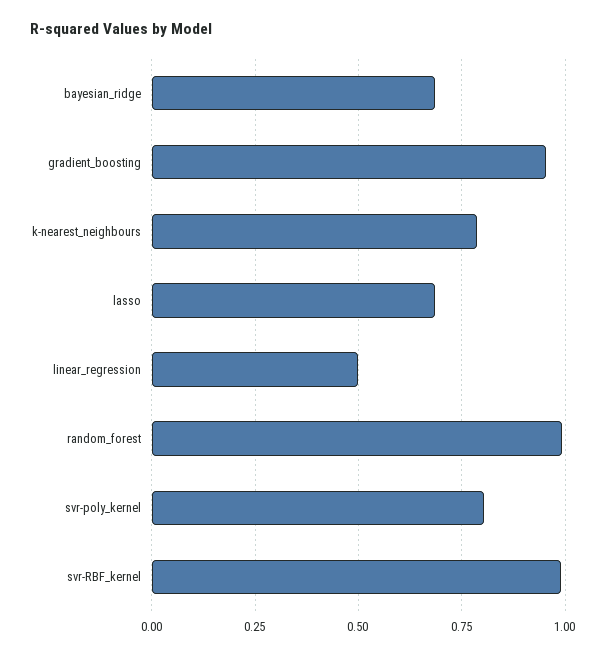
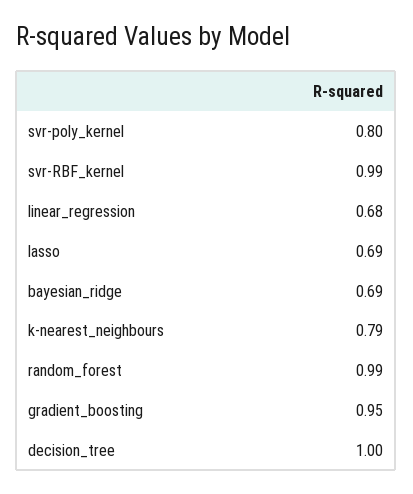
  {
    "bayesian_ridge": 0.69,
    "gradient_boosting": 0.95,
    "k-nearest_neighbours": 0.79,
    "lasso": 0.69,
-   "linear_regression": 0.5,
+   "linear_regression": 0.68,
    "random_forest": 0.99,
    "svr-poly_kernel": 0.8,
-   "svr-RBF_kernel": 0.99
+   "svr-RBF_kernel": 0.99,
+   "decision_tree": 1
  }

